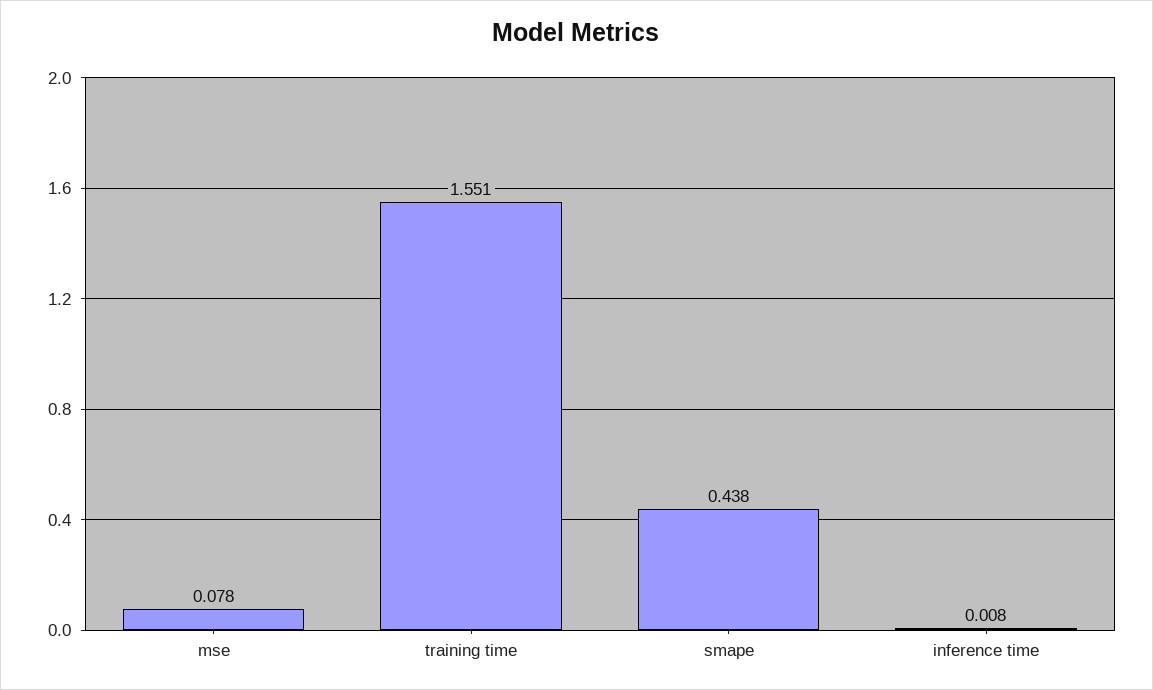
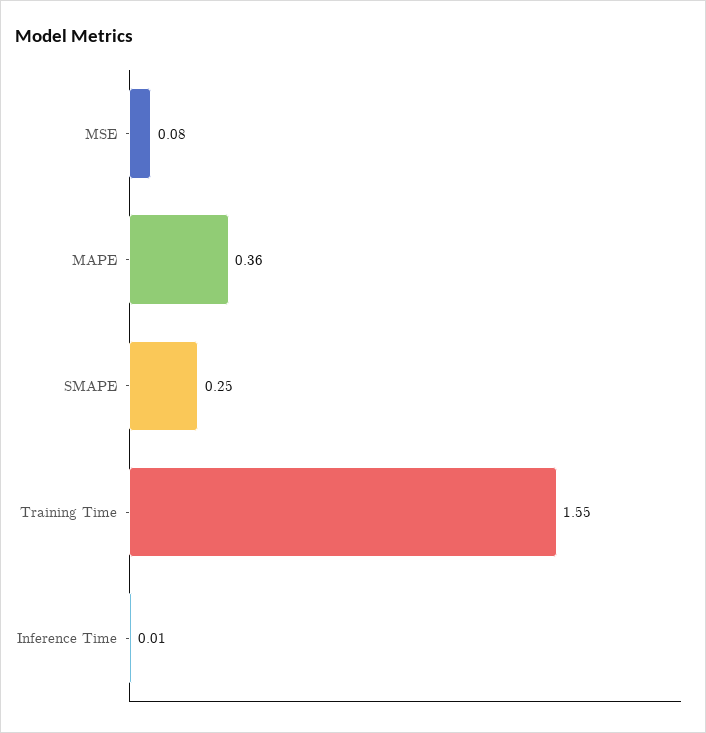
  {
    "mse": 0.078,
    "training time": 1.551,
-   "smape": 0.438,
+   "smape": 0.25,
-   "inference time": 0.008
+   "inference time": 0.008,
+   "MAPE": 0.36
  }

